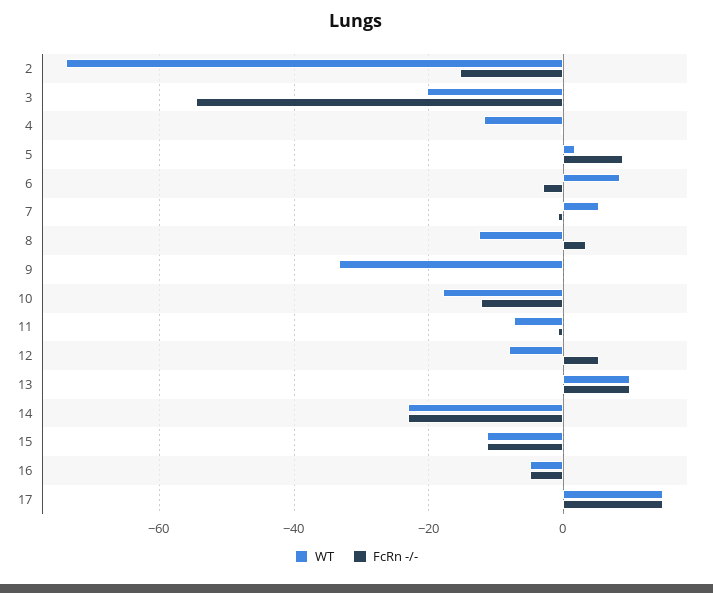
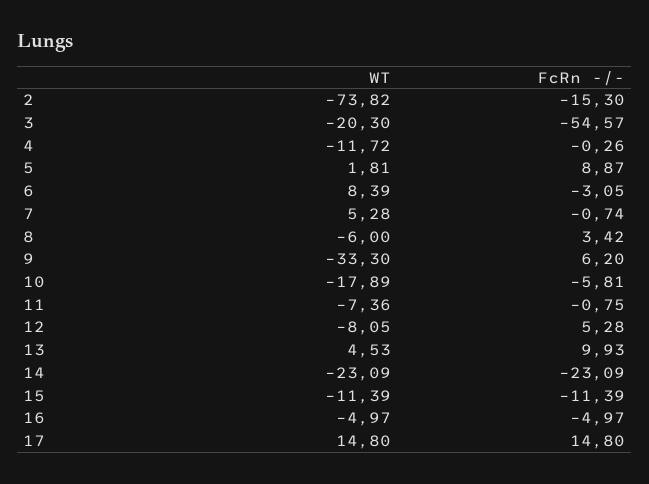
  {
    "WT": {
      "2": -73.82,
      "3": -20.3,
      "4": -11.72,
      "5": 1.81,
      "6": 8.39,
      "7": 5.28,
-     "8": -12,
+     "8": -6,
      "9": -33.3,
      "10": -17.89,
      "11": -7.36,
      "12": -8.05,
-     "13": 10,
+     "13": 4.53,
      "14": -23.09,
      "15": -11.39,
      "16": -4.97,
      "17": 14.8
    },
    "FcRn -/-": {
      "2": -15.3,
      "3": -54.57,
      "4": -0.26,
      "5": 8.87,
      "6": -3.05,
      "7": -0.74,
      "8": 3.42,
-     "9": 0,
+     "9": 6.2,
-     "10": -12,
+     "10": -5.81,
      "11": -0.75,
      "12": 5.28,
      "13": 9.93,
      "14": -23.09,
      "15": -11.39,
      "16": -4.97,
      "17": 14.8
    }
  }

